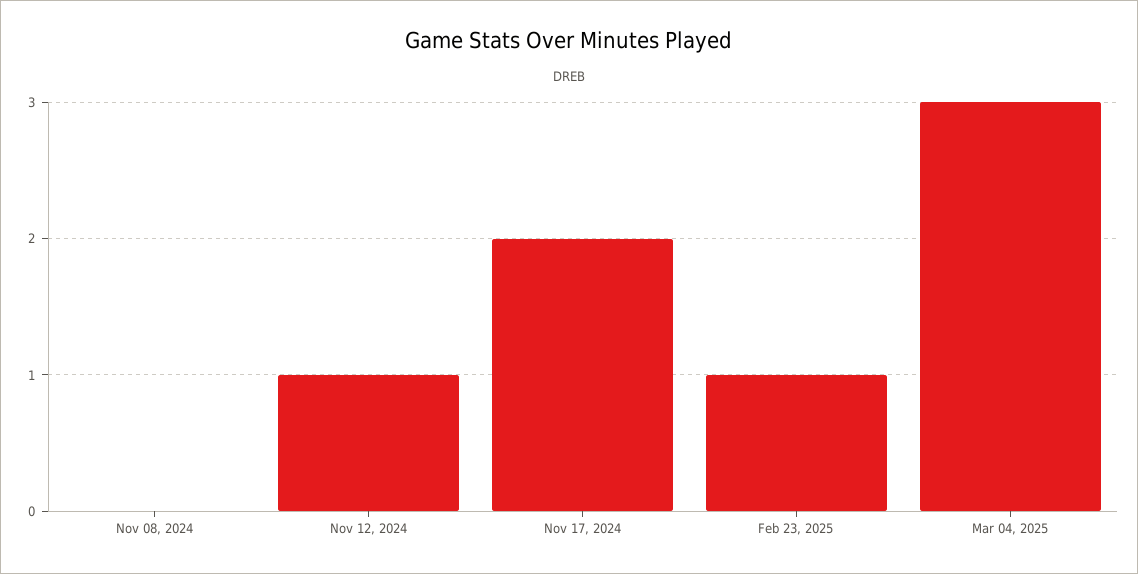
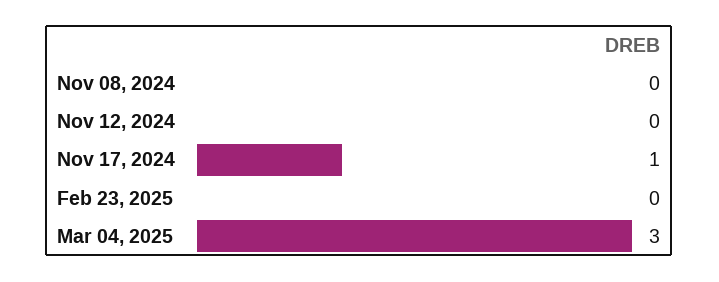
  {
    "Nov 08, 2024": 0,
-   "Nov 12, 2024": 1,
+   "Nov 12, 2024": 0,
-   "Nov 17, 2024": 2,
+   "Nov 17, 2024": 1,
-   "Feb 23, 2025": 1,
+   "Feb 23, 2025": 0,
    "Mar 04, 2025": 3
  }

